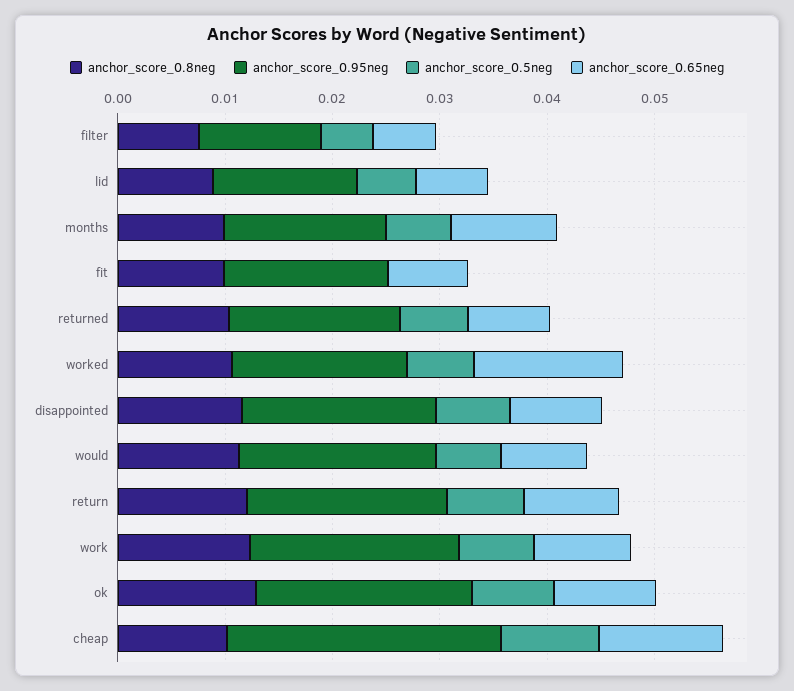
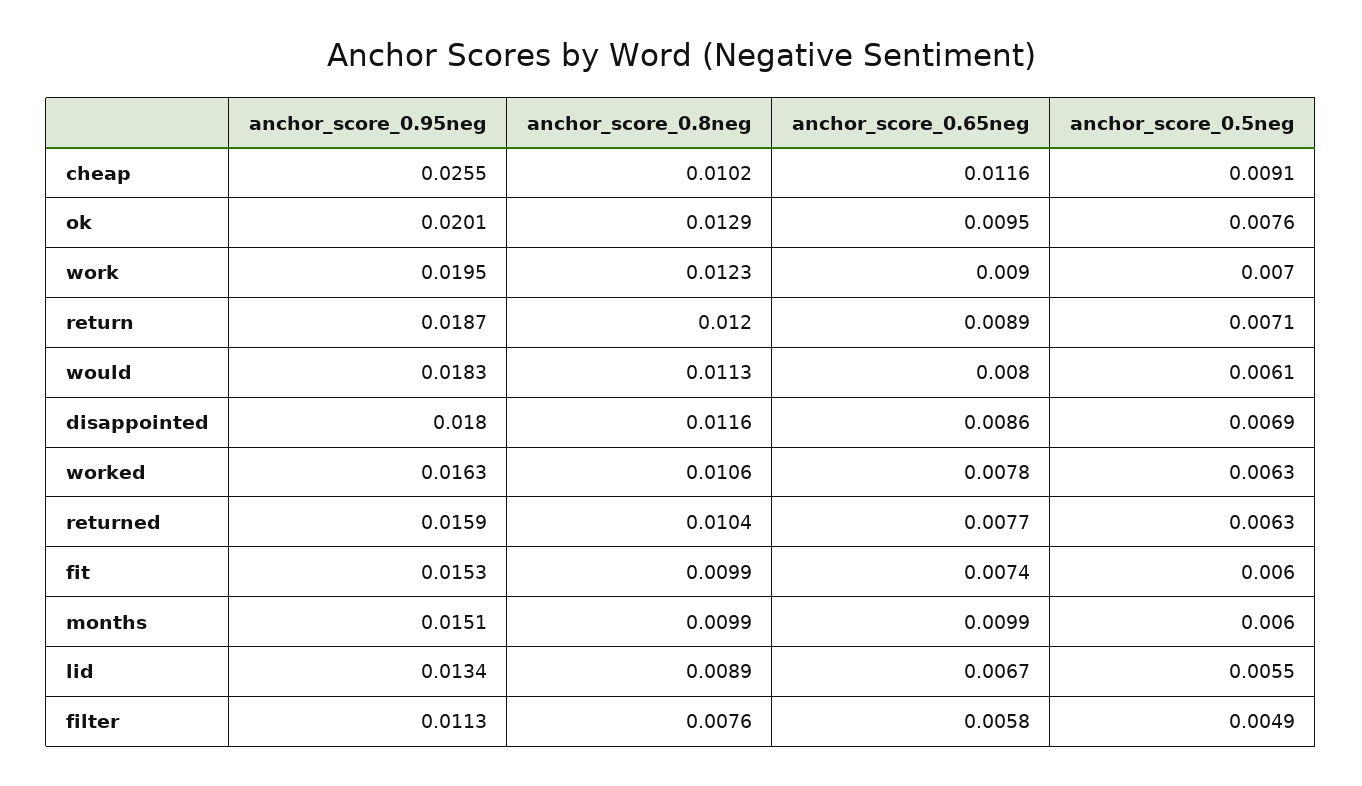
  {
    "anchor_score_0.8neg": {
      "filter": 0.0076,
      "lid": 0.0089,
      "months": 0.0099,
      "fit": 0.0099,
      "returned": 0.0104,
      "worked": 0.0106,
      "disappointed": 0.0116,
      "would": 0.0113,
      "return": 0.012,
      "work": 0.0123,
      "ok": 0.0129,
      "cheap": 0.0102
    },
    "anchor_score_0.95neg": {
      "filter": 0.0113,
      "lid": 0.0134,
      "months": 0.0151,
      "fit": 0.0153,
      "returned": 0.0159,
      "worked": 0.0163,
      "disappointed": 0.018,
      "would": 0.0183,
      "return": 0.0187,
      "work": 0.0195,
      "ok": 0.0201,
      "cheap": 0.0255
    },
    "anchor_score_0.5neg": {
      "filter": 0.0049,
      "lid": 0.0055,
      "months": 0.006,
-     "fit": 0,
+     "fit": 0.006,
      "returned": 0.0063,
      "worked": 0.0063,
      "disappointed": 0.0069,
      "would": 0.0061,
      "return": 0.0071,
      "work": 0.007,
      "ok": 0.0076,
      "cheap": 0.0091
    },
    "anchor_score_0.65neg": {
      "filter": 0.0058,
      "lid": 0.0067,
      "months": 0.0099,
      "fit": 0.0074,
      "returned": 0.0077,
-     "worked": 0.014,
+     "worked": 0.0078,
      "disappointed": 0.0086,
      "would": 0.008,
      "return": 0.0089,
      "work": 0.009,
      "ok": 0.0095,
      "cheap": 0.0116
    }
  }

